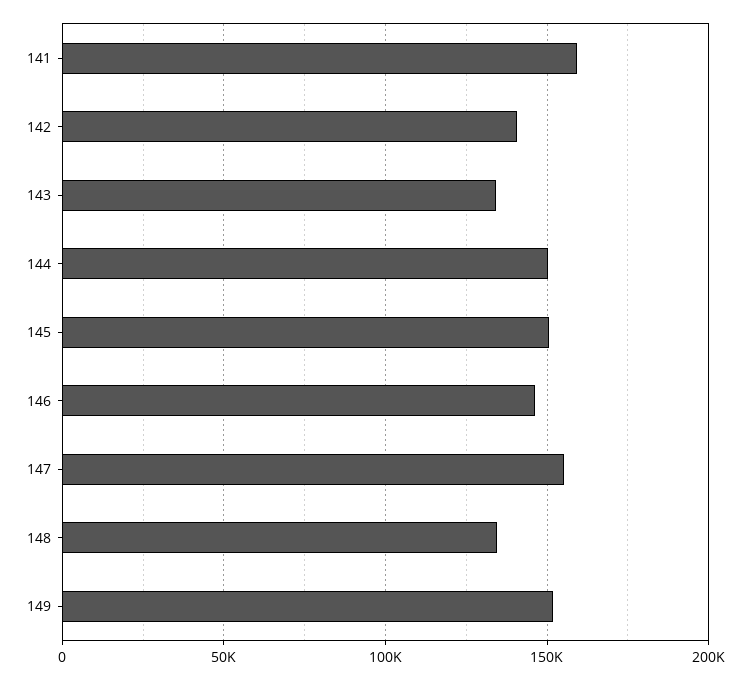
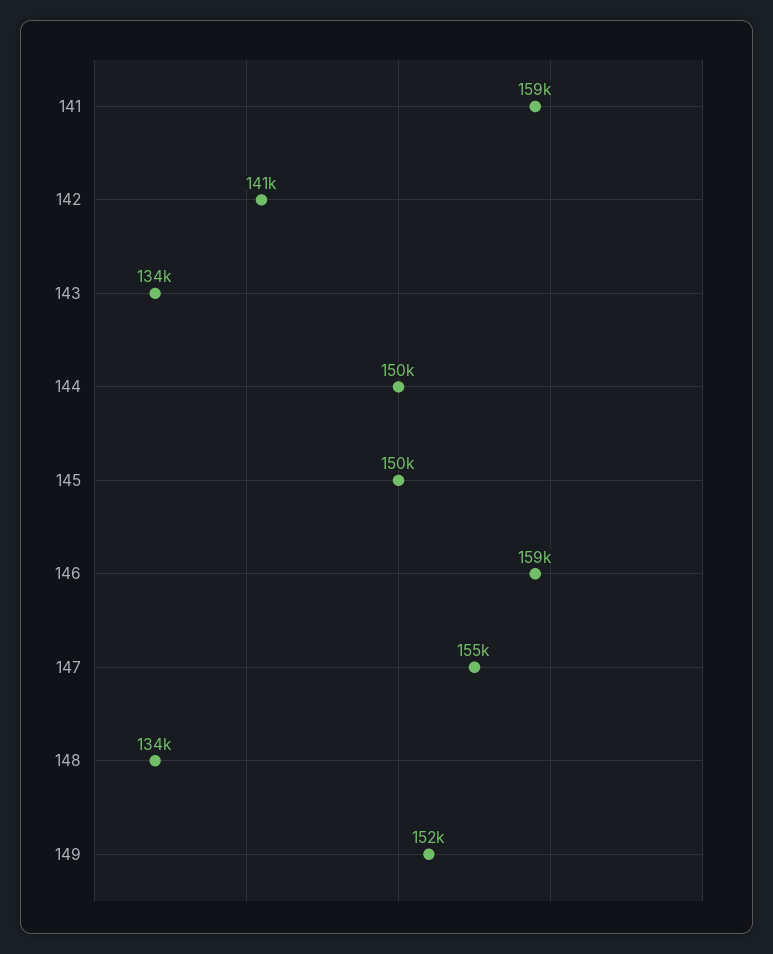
  {
    "141": 159000,
    "142": 141000,
    "143": 134000,
    "144": 150000,
    "145": 150000,
-   "146": 145000,
+   "146": 159000,
    "147": 155000,
    "148": 134000,
    "149": 152000
  }

